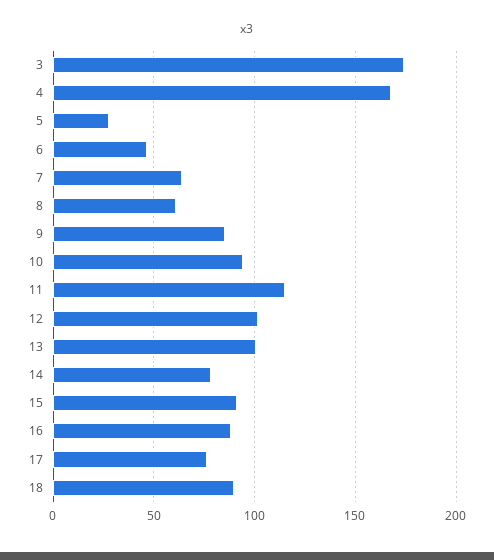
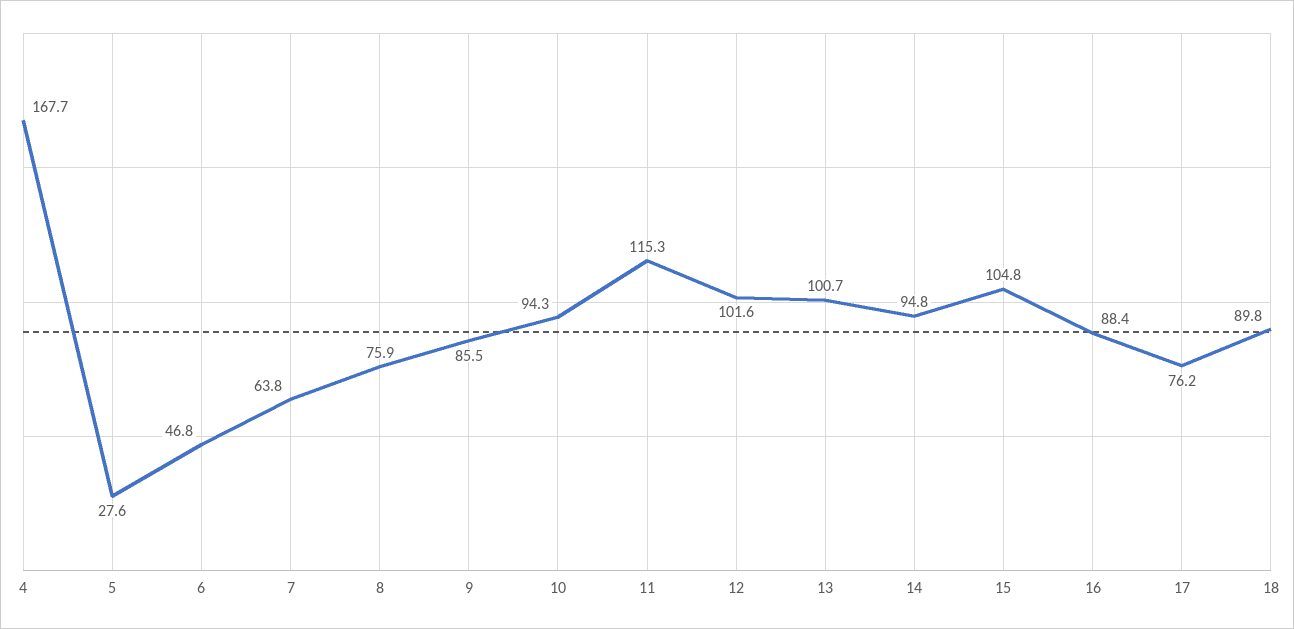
  {
-   "3": 175,
    "4": 167.7,
    "5": 27.6,
    "6": 46.8,
    "7": 63.8,
-   "8": 60,
+   "8": 75.9,
    "9": 85.5,
    "10": 94.3,
    "11": 115.3,
    "12": 101.6,
    "13": 100.7,
-   "14": 80,
+   "14": 94.8,
-   "15": 90,
+   "15": 104.8,
    "16": 88.4,
    "17": 76.2,
    "18": 89.8
  }

